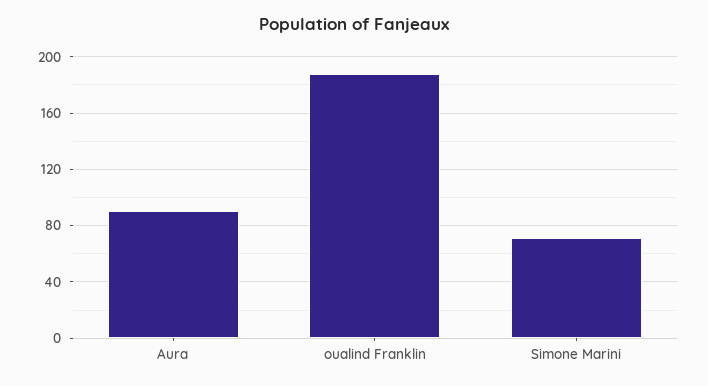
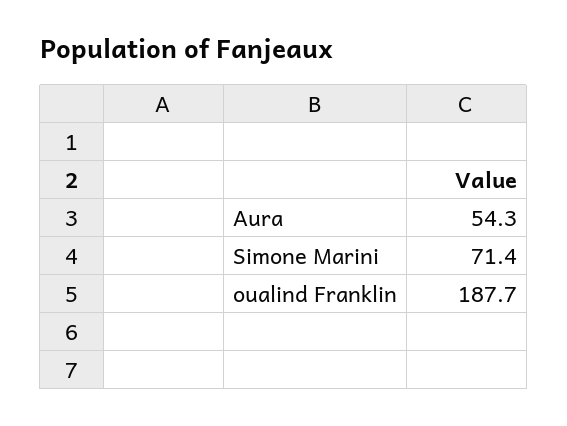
  {
-   "Aura": 90,
+   "Aura": 54.3,
    "oualind Franklin": 187.7,
    "Simone Marini": 71.4
  }

